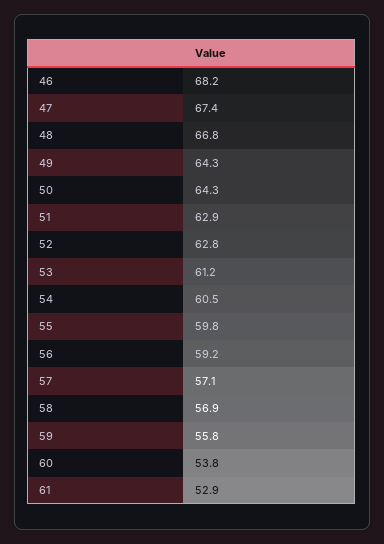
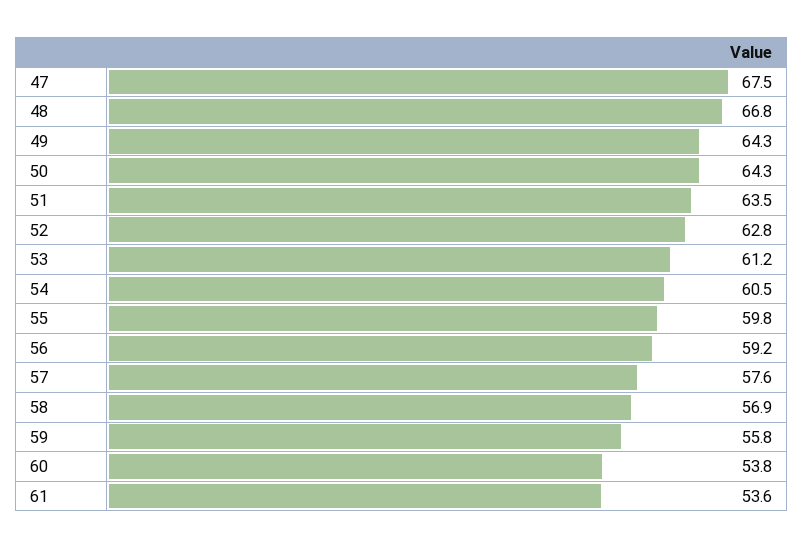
  {
-   "46": 68.2,
-   "47": 67.4,
+   "47": 67.5,
    "48": 66.8,
    "49": 64.3,
    "50": 64.3,
-   "51": 62.9,
+   "51": 63.5,
    "52": 62.8,
    "53": 61.2,
    "54": 60.5,
    "55": 59.8,
    "56": 59.2,
-   "57": 57.1,
+   "57": 57.6,
    "58": 56.9,
    "59": 55.8,
    "60": 53.8,
-   "61": 52.9
+   "61": 53.6
  }

